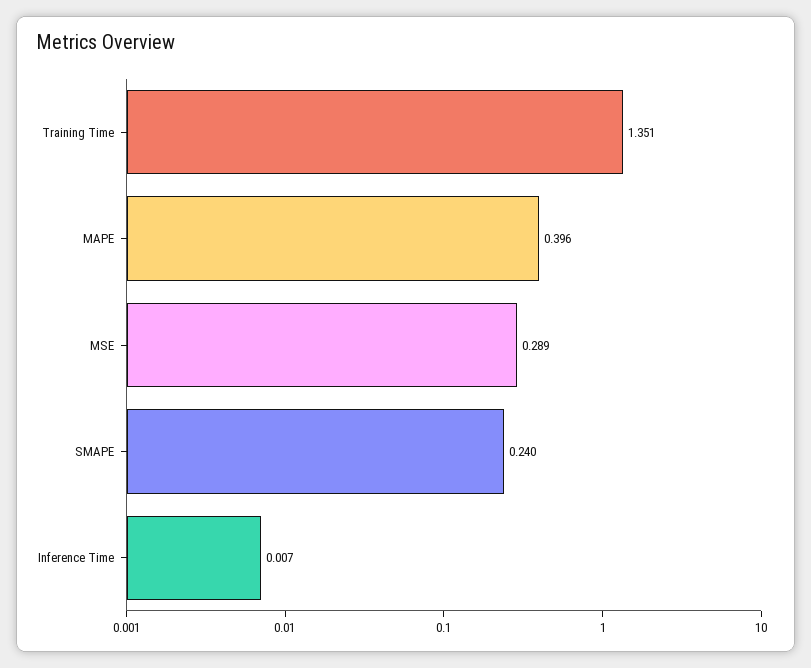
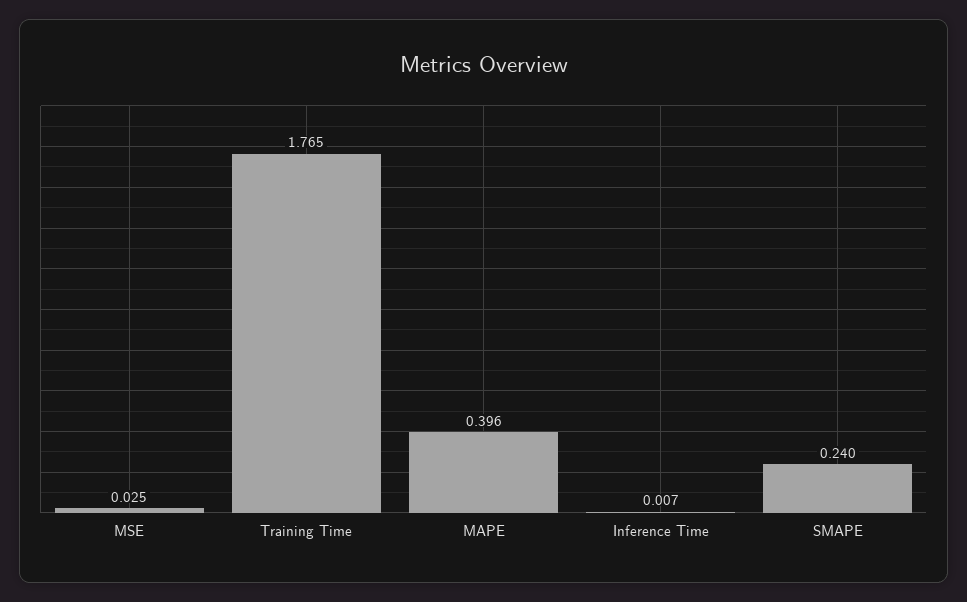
  {
-   "Training Time": 1.351,
+   "Training Time": 1.765,
    "MAPE": 0.396,
-   "MSE": 0.289,
+   "MSE": 0.025,
    "SMAPE": 0.24,
    "Inference Time": 0.007
  }

